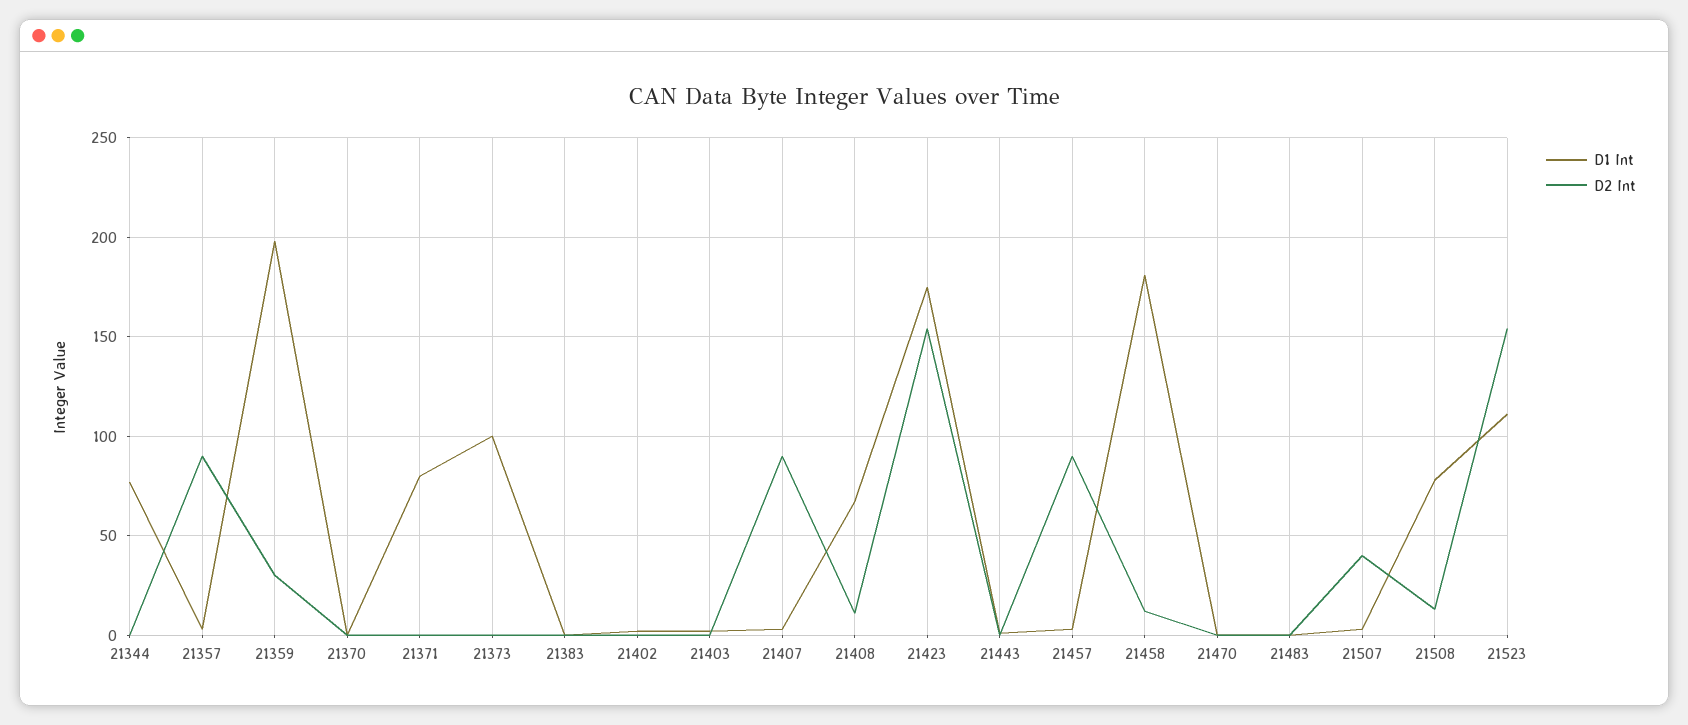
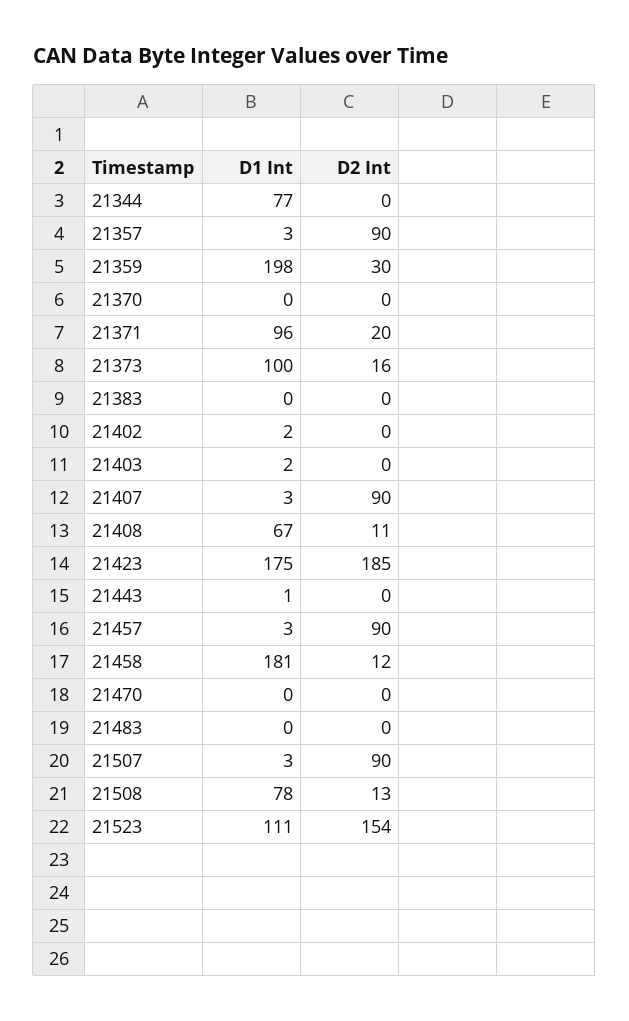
  {
    "D1 Int": {
      "21344": 77,
      "21357": 3,
      "21359": 198,
      "21370": 0,
-     "21371": 80,
+     "21371": 96,
      "21373": 100,
      "21383": 0,
      "21402": 2,
      "21403": 2,
      "21407": 3,
      "21408": 67,
      "21423": 175,
      "21443": 1,
      "21457": 3,
      "21458": 181,
      "21470": 0,
      "21483": 0,
      "21507": 3,
      "21508": 78,
      "21523": 111
    },
    "D2 Int": {
      "21344": 0,
      "21357": 90,
      "21359": 30,
      "21370": 0,
-     "21371": 0,
+     "21371": 20,
-     "21373": 0,
+     "21373": 16,
      "21383": 0,
      "21402": 0,
      "21403": 0,
      "21407": 90,
      "21408": 11,
-     "21423": 155,
+     "21423": 185,
      "21443": 0,
      "21457": 90,
      "21458": 12,
      "21470": 0,
      "21483": 0,
-     "21507": 40,
+     "21507": 90,
      "21508": 13,
      "21523": 154
    }
  }

